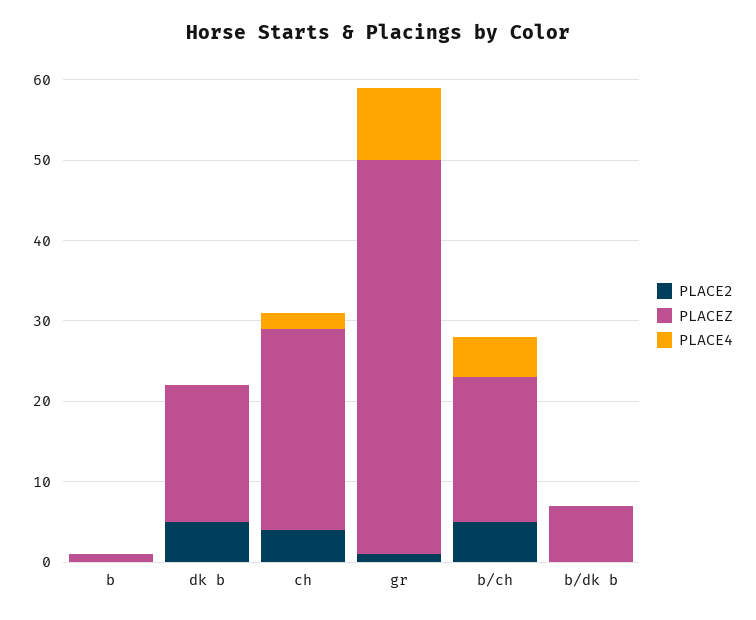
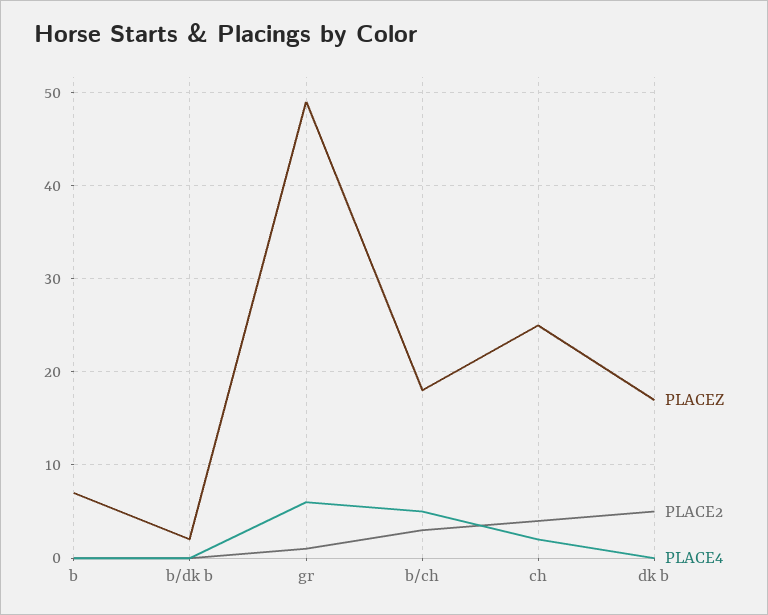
  {
    "PLACE2": {
      "b": 0,
      "dk b": 5,
      "ch": 4,
      "gr": 1,
-     "b/ch": 5,
+     "b/ch": 3,
      "b/dk b": 0
    },
    "PLACEZ": {
-     "b": 1,
+     "b": 7,
      "dk b": 17,
      "ch": 25,
      "gr": 49,
      "b/ch": 18,
-     "b/dk b": 7
+     "b/dk b": 2
    },
    "PLACE4": {
      "b": 0,
      "dk b": 0,
      "ch": 2,
-     "gr": 9,
+     "gr": 6,
      "b/ch": 5,
      "b/dk b": 0
    }
  }

